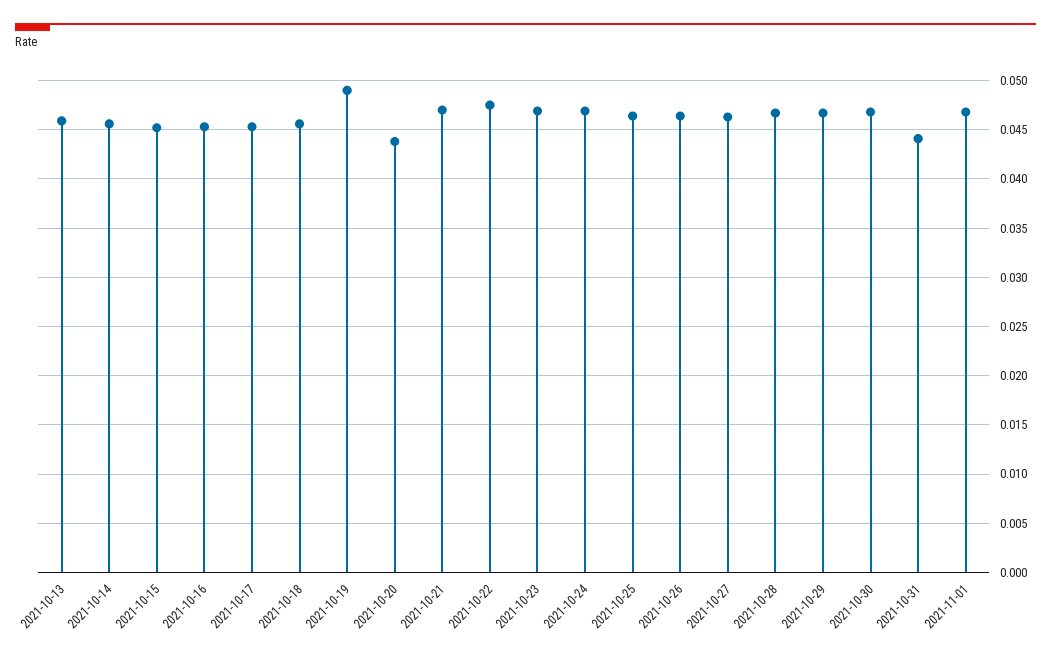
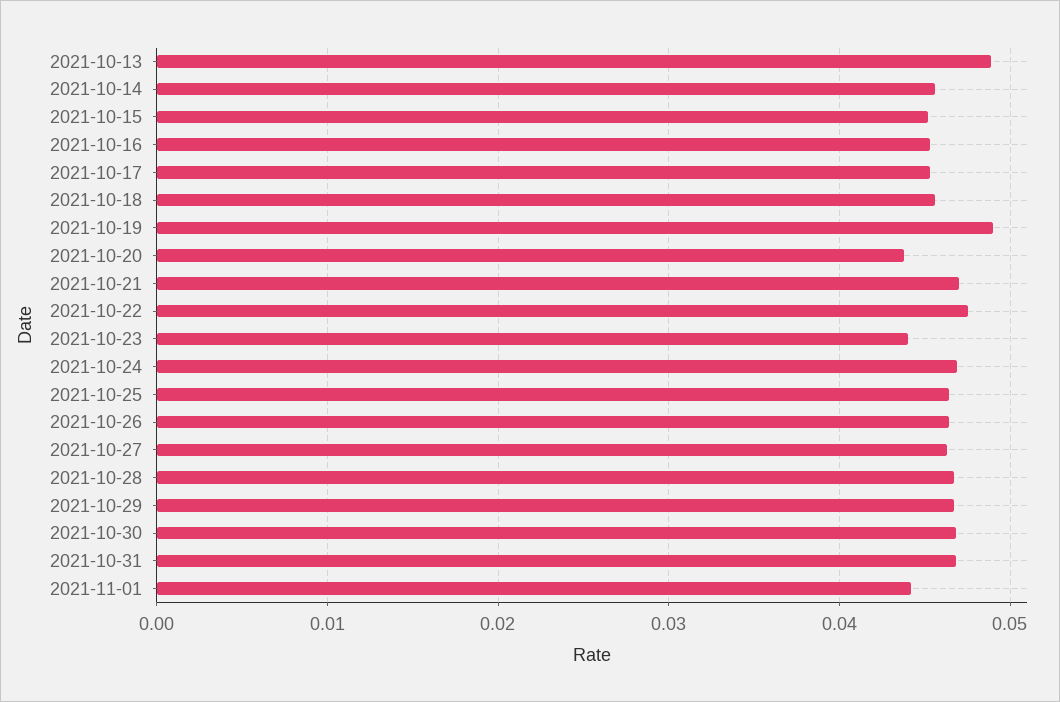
  {
-   "2021-10-13": 0.046,
+   "2021-10-13": 0.049,
    "2021-10-14": 0.046,
    "2021-10-15": 0.045,
    "2021-10-16": 0.045,
    "2021-10-17": 0.045,
    "2021-10-18": 0.046,
    "2021-10-19": 0.049,
    "2021-10-20": 0.044,
    "2021-10-21": 0.047,
    "2021-10-22": 0.048,
-   "2021-10-23": 0.047,
+   "2021-10-23": 0.044,
    "2021-10-24": 0.047,
    "2021-10-25": 0.046,
    "2021-10-26": 0.046,
    "2021-10-27": 0.046,
    "2021-10-28": 0.047,
    "2021-10-29": 0.047,
    "2021-10-30": 0.047,
-   "2021-10-31": 0.044,
+   "2021-10-31": 0.047,
-   "2021-11-01": 0.047
+   "2021-11-01": 0.044
  }

